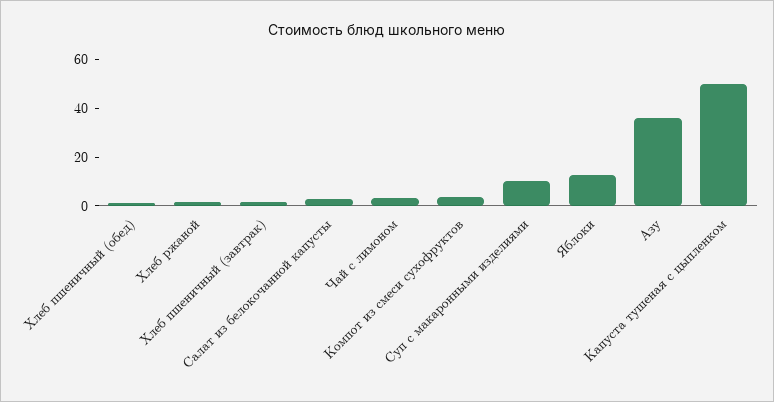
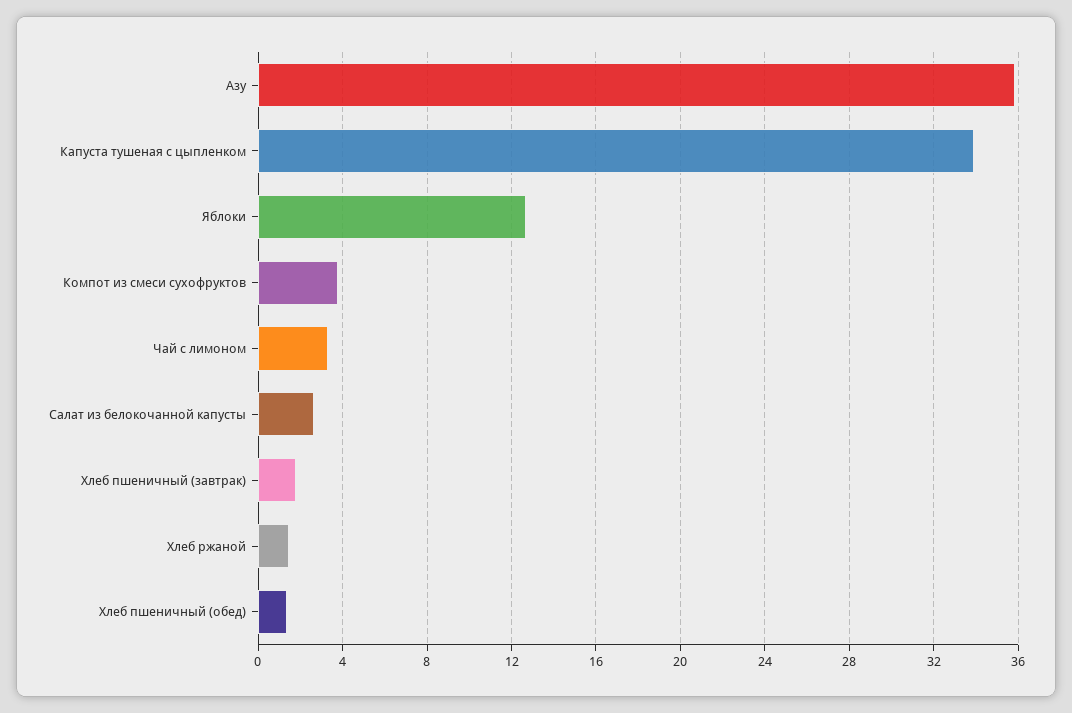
  {
    "Хлеб пшеничный (обед)": 1.5,
    "Хлеб ржаной": 1.5,
    "Хлеб пшеничный (завтрак)": 2,
    "Салат из белокочанной капусты": 2.5,
    "Чай с лимоном": 3.5,
    "Компот из смеси сухофруктов": 4,
-   "Суп с макаронными изделиями": 10,
    "Яблоки": 12.5,
    "Азу": 36,
-   "Капуста тушеная с цыпленком": 50
+   "Капуста тушеная с цыпленком": 34
  }

